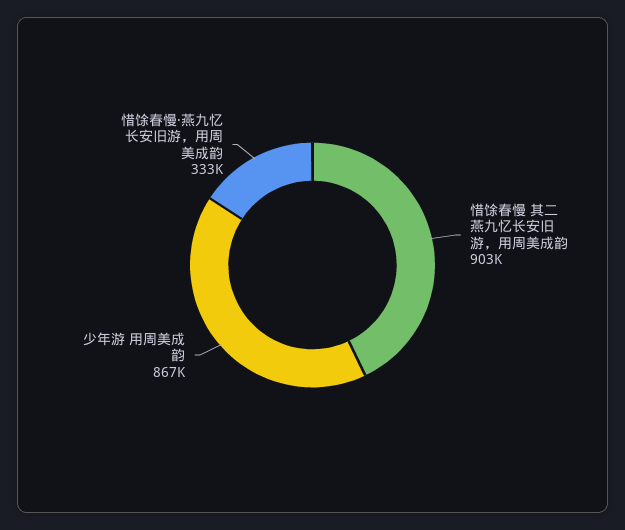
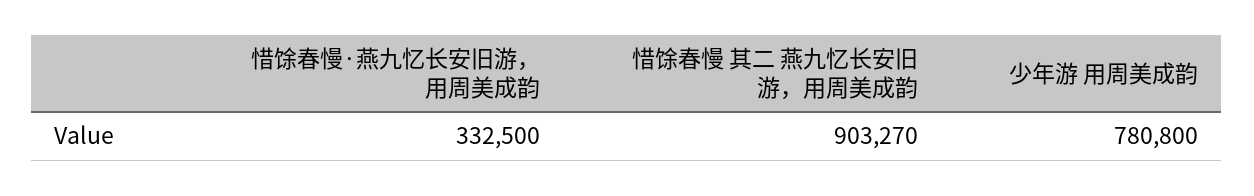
  {
    "惜馀春慢 其二 燕九忆长安旧游，用周美成韵": 903270,
-   "少年游 用周美成韵": 867000,
+   "少年游 用周美成韵": 780800,
    "惜馀春慢·燕九忆长安旧游，用周美成韵": 332500
  }

